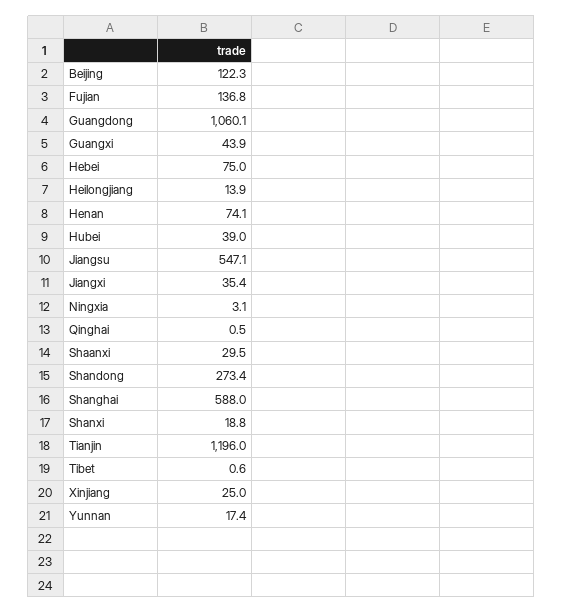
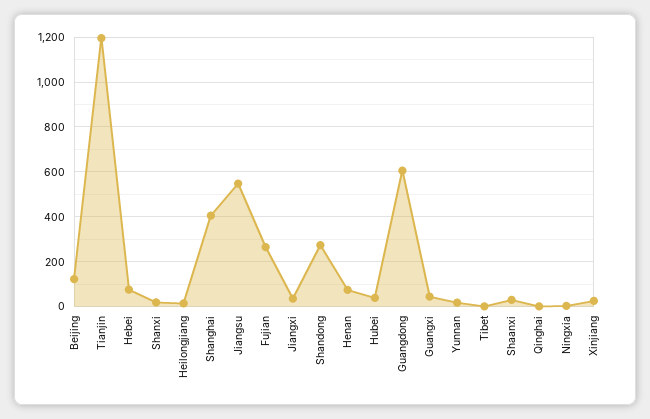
  {
    "Beijing": 122.3,
-   "Fujian": 136.8,
+   "Fujian": 250,
-   "Guangdong": 1060.1,
+   "Guangdong": 600,
    "Guangxi": 43.9,
    "Hebei": 75,
    "Heilongjiang": 13.9,
    "Henan": 74.1,
    "Hubei": 39,
    "Jiangsu": 547.1,
    "Jiangxi": 35.4,
    "Ningxia": 3.1,
    "Qinghai": 0.5,
    "Shaanxi": 29.5,
    "Shandong": 273.4,
-   "Shanghai": 588,
+   "Shanghai": 400,
    "Shanxi": 18.8,
    "Tianjin": 1196,
    "Tibet": 0.6,
    "Xinjiang": 25,
    "Yunnan": 17.4
  }

